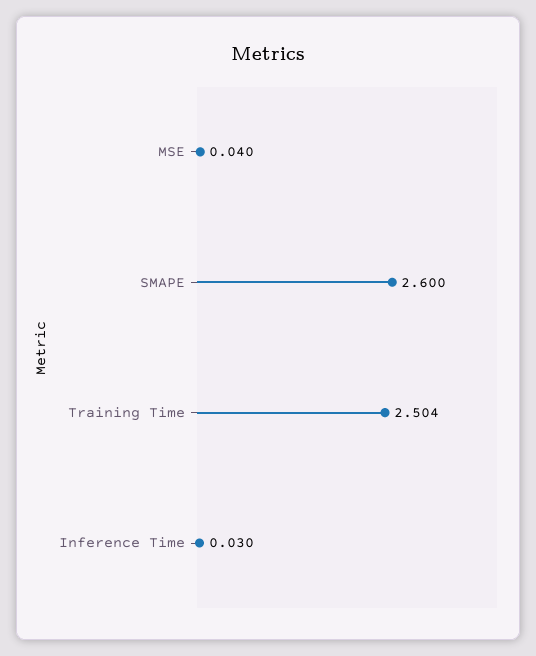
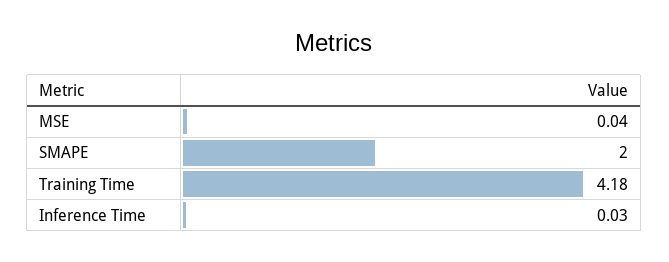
  {
    "MSE": 0.04,
-   "SMAPE": 2.6,
+   "SMAPE": 2,
-   "Training Time": 2.504,
+   "Training Time": 4.18,
    "Inference Time": 0.03
  }

